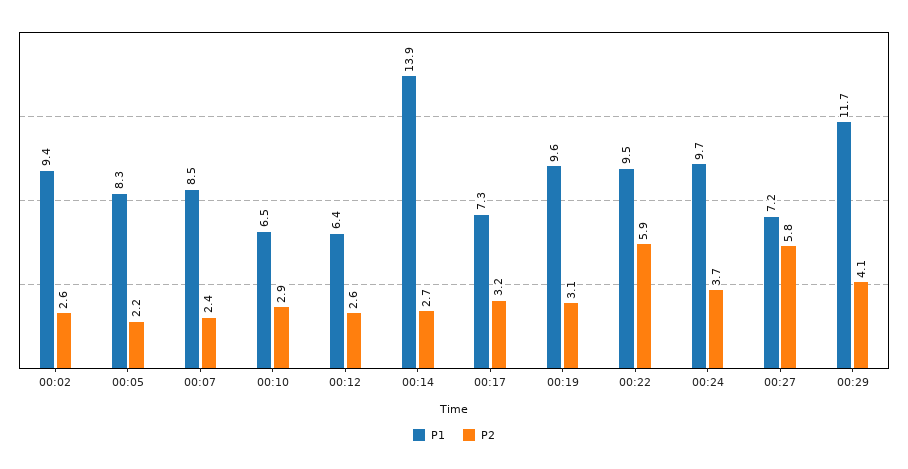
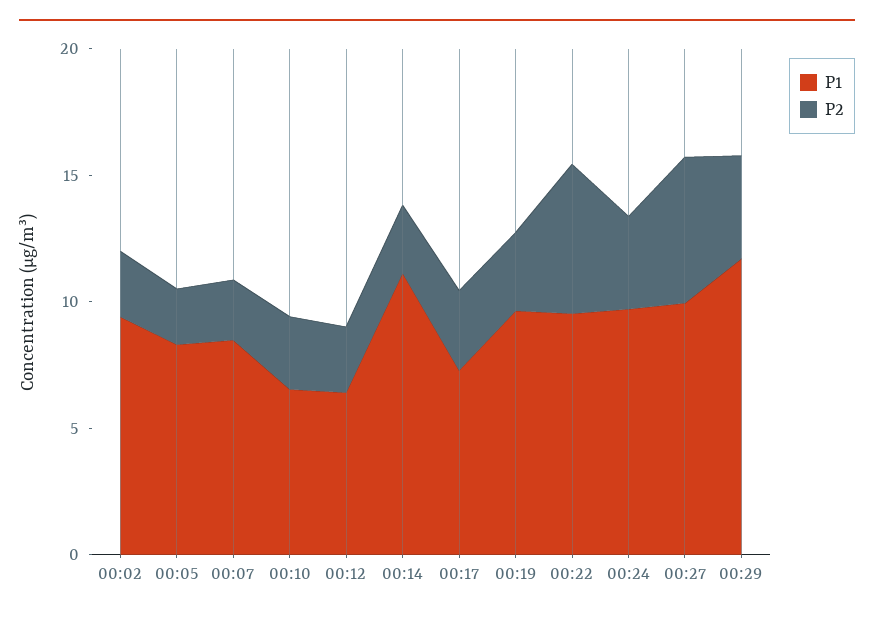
  {
    "P1": {
      "00:02": 9.4,
      "00:05": 8.3,
      "00:07": 8.5,
      "00:10": 6.5,
      "00:12": 6.4,
-     "00:14": 13.9,
+     "00:14": 11,
      "00:17": 7.3,
      "00:19": 9.6,
      "00:22": 9.5,
      "00:24": 9.7,
-     "00:27": 7.2,
+     "00:27": 10,
      "00:29": 11.7
    },
    "P2": {
      "00:02": 2.6,
      "00:05": 2.2,
      "00:07": 2.4,
      "00:10": 2.9,
      "00:12": 2.6,
      "00:14": 2.7,
      "00:17": 3.2,
      "00:19": 3.1,
      "00:22": 5.9,
      "00:24": 3.7,
      "00:27": 5.8,
      "00:29": 4.1
    }
  }

